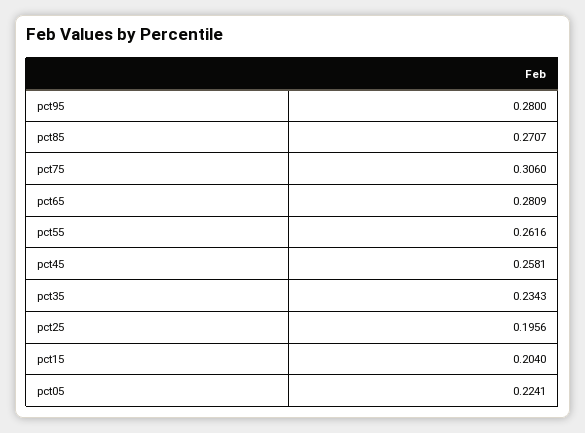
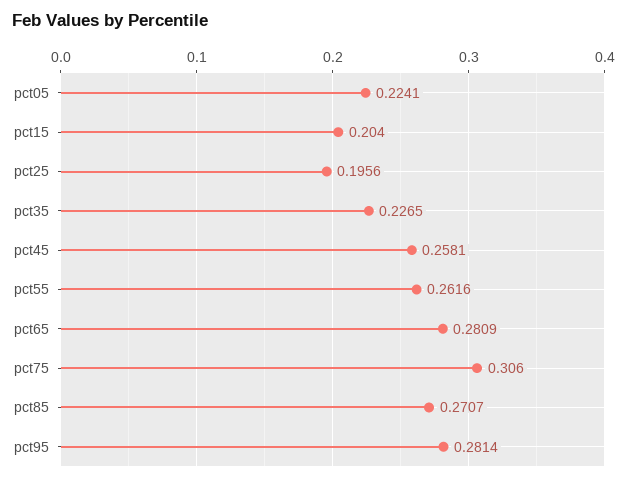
  {
-   "pct95": 0.28,
+   "pct95": 0.2814,
    "pct85": 0.2707,
    "pct75": 0.306,
    "pct65": 0.2809,
    "pct55": 0.2616,
    "pct45": 0.2581,
-   "pct35": 0.2343,
+   "pct35": 0.2265,
    "pct25": 0.1956,
    "pct15": 0.204,
    "pct05": 0.2241
  }

